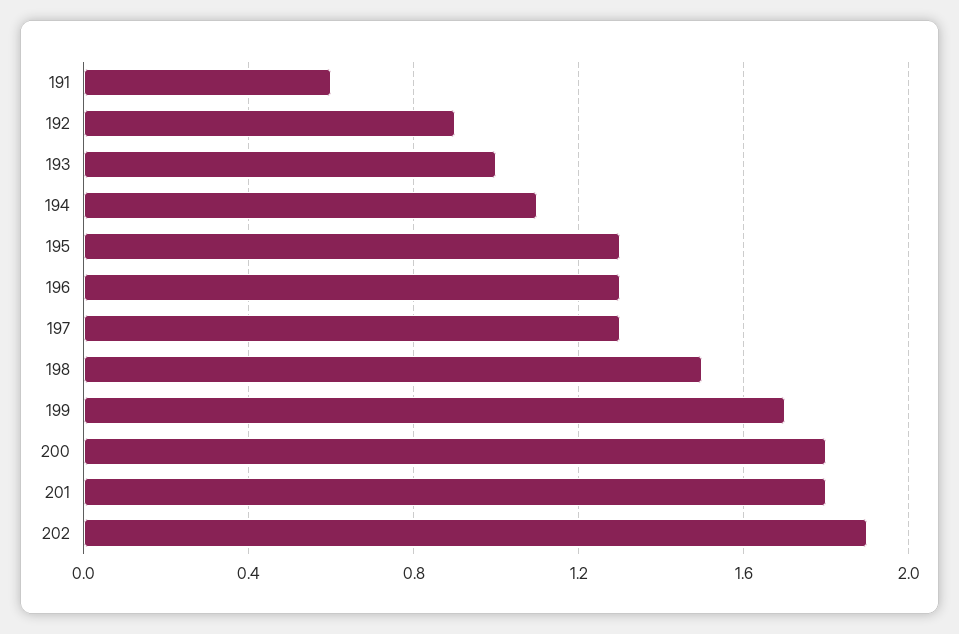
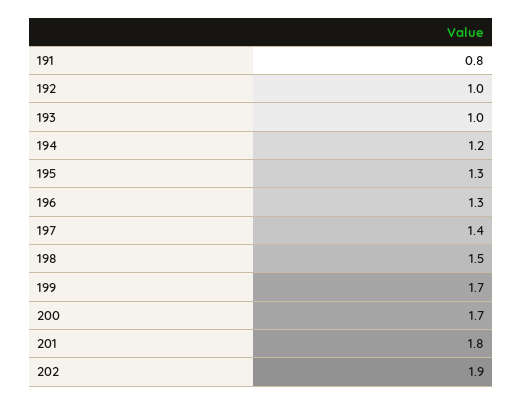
  {
-   "191": 0.6,
+   "191": 0.8,
-   "192": 0.9,
+   "192": 1,
    "193": 1,
-   "194": 1.1,
+   "194": 1.2,
    "195": 1.3,
    "196": 1.3,
-   "197": 1.3,
+   "197": 1.4,
    "198": 1.5,
    "199": 1.7,
-   "200": 1.8,
+   "200": 1.7,
    "201": 1.8,
    "202": 1.9
  }

